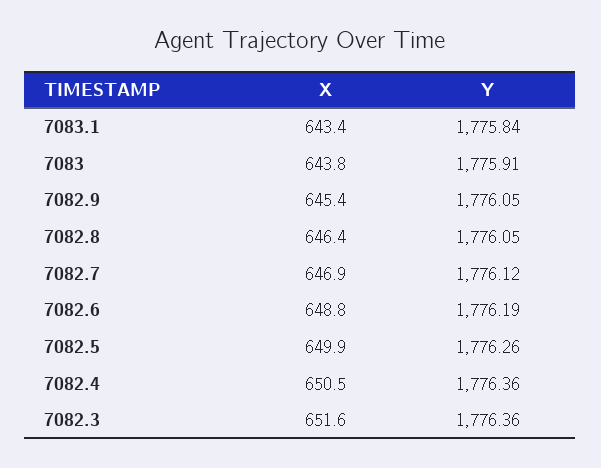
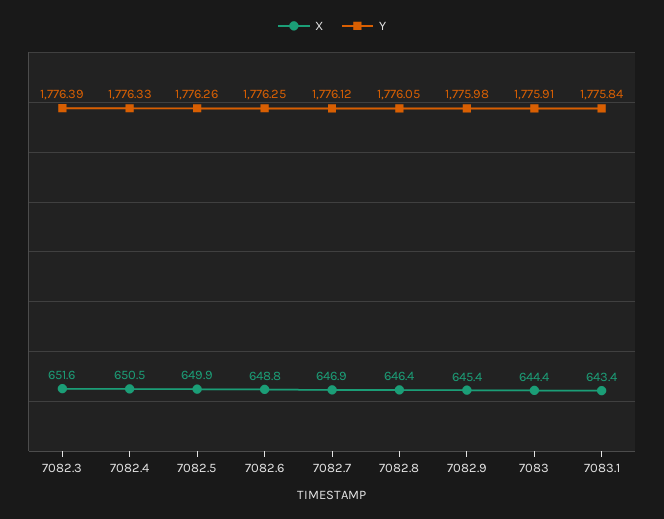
  {
    "X": {
      "7083.1": 643.4,
-     "7083": 643.8,
+     "7083": 644.4,
      "7082.9": 645.4,
      "7082.8": 646.4,
      "7082.7": 646.9,
      "7082.6": 648.8,
      "7082.5": 649.9,
      "7082.4": 650.5,
      "7082.3": 651.6
    },
    "Y": {
      "7083.1": 1775.84,
      "7083": 1775.91,
-     "7082.9": 1776.05,
+     "7082.9": 1775.98,
      "7082.8": 1776.05,
      "7082.7": 1776.12,
-     "7082.6": 1776.19,
+     "7082.6": 1776.25,
      "7082.5": 1776.26,
-     "7082.4": 1776.36,
+     "7082.4": 1776.33,
-     "7082.3": 1776.36
+     "7082.3": 1776.39
    }
  }

